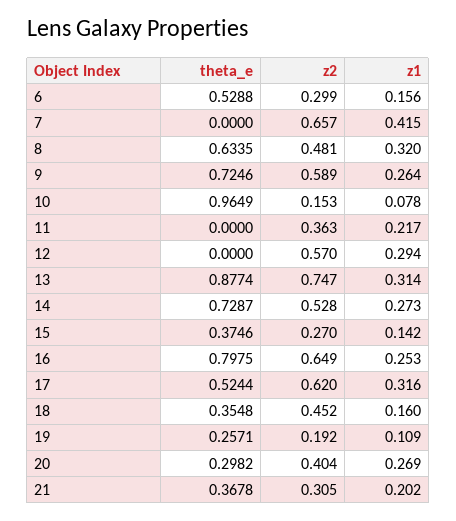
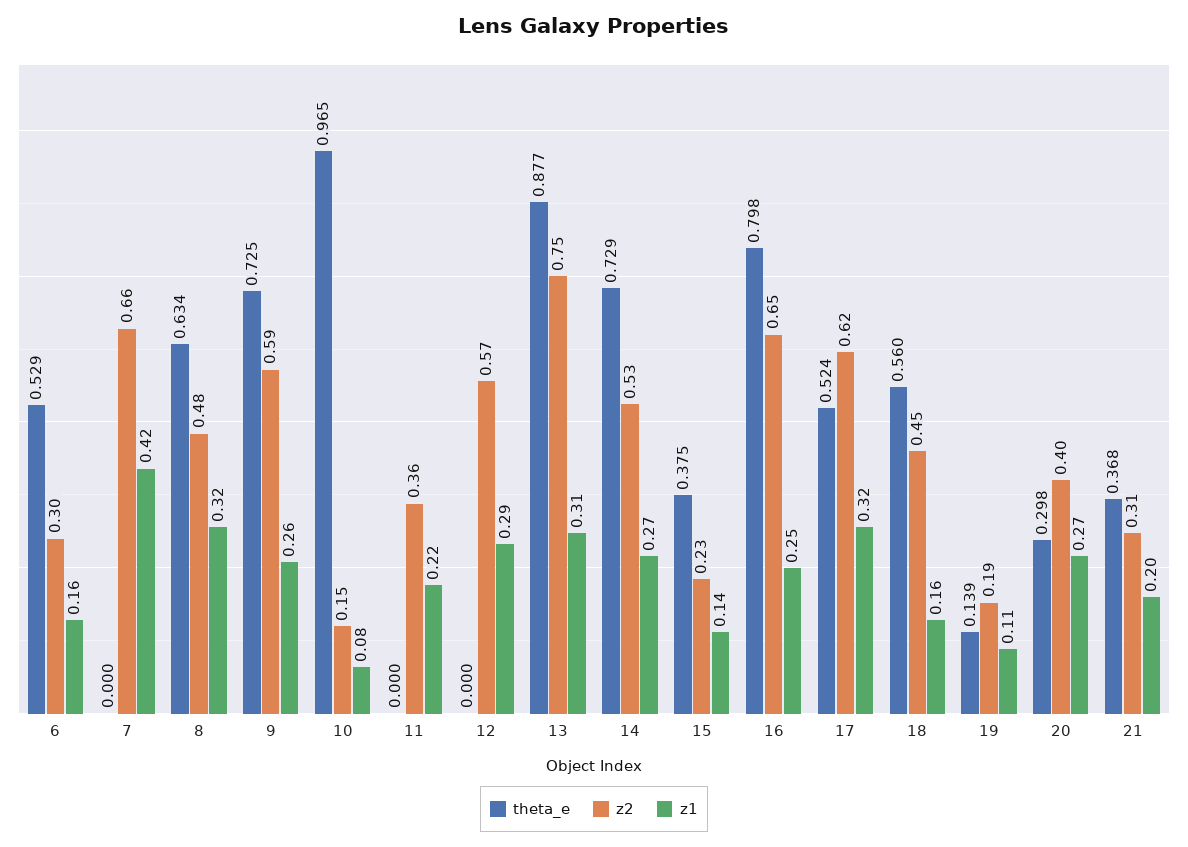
  {
    "theta_e": {
      "6": 0.5288,
      "7": 0,
      "8": 0.6335,
      "9": 0.7246,
      "10": 0.9649,
      "11": 0,
      "12": 0,
      "13": 0.8774,
      "14": 0.7287,
      "15": 0.3746,
      "16": 0.7975,
      "17": 0.5244,
-     "18": 0.3548,
+     "18": 0.56,
-     "19": 0.2571,
+     "19": 0.139,
      "20": 0.2982,
      "21": 0.3678
    },
    "z2": {
      "6": 0.299,
      "7": 0.657,
      "8": 0.481,
      "9": 0.589,
      "10": 0.153,
      "11": 0.363,
      "12": 0.57,
      "13": 0.747,
      "14": 0.528,
-     "15": 0.27,
+     "15": 0.23,
      "16": 0.649,
      "17": 0.62,
      "18": 0.452,
      "19": 0.192,
      "20": 0.404,
      "21": 0.305
    },
    "z1": {
      "6": 0.156,
      "7": 0.415,
      "8": 0.32,
      "9": 0.264,
      "10": 0.078,
      "11": 0.217,
      "12": 0.294,
      "13": 0.314,
      "14": 0.273,
      "15": 0.142,
      "16": 0.253,
      "17": 0.316,
      "18": 0.16,
      "19": 0.109,
      "20": 0.269,
      "21": 0.202
    }
  }

